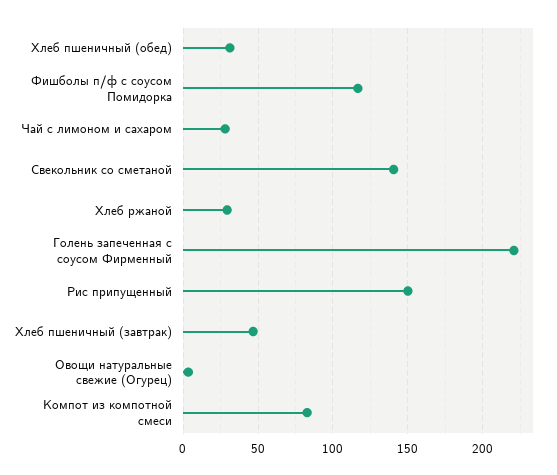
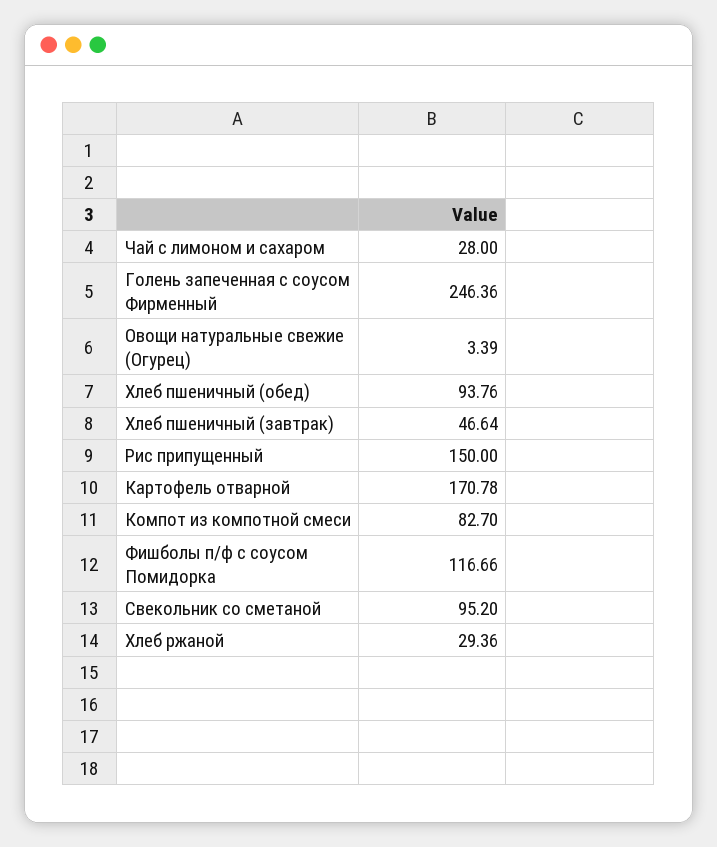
  {
-   "Хлеб пшеничный (обед)": 30,
+   "Хлеб пшеничный (обед)": 93.76,
    "Фишболы п/ф с соусом Помидорка": 116.66,
    "Чай с лимоном и сахаром": 28,
-   "Свекольник со сметаной": 140,
+   "Свекольник со сметаной": 95.2,
    "Хлеб ржаной": 29.36,
-   "Голень запеченная с соусом Фирменный": 220,
+   "Голень запеченная с соусом Фирменный": 246.36,
    "Рис припущенный": 150,
    "Хлеб пшеничный (завтрак)": 46.64,
    "Овощи натуральные свежие (Огурец)": 3.39,
-   "Компот из компотной смеси": 82.7
+   "Компот из компотной смеси": 82.7,
+   "Картофель отварной": 170.78
  }

